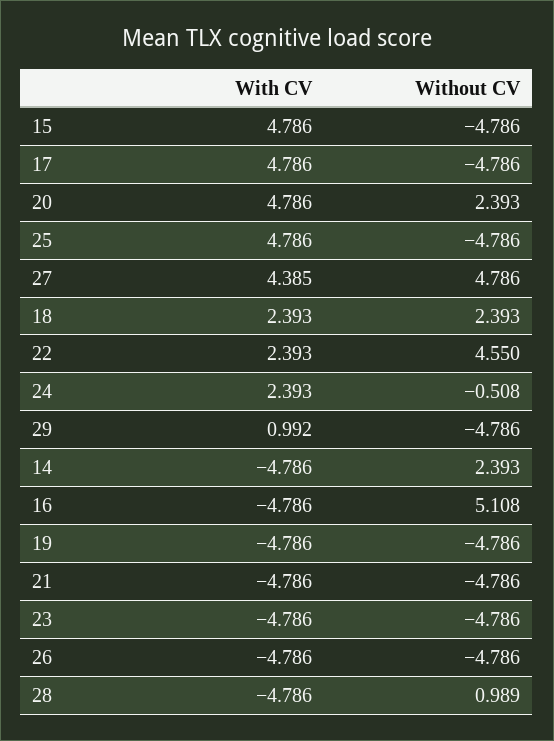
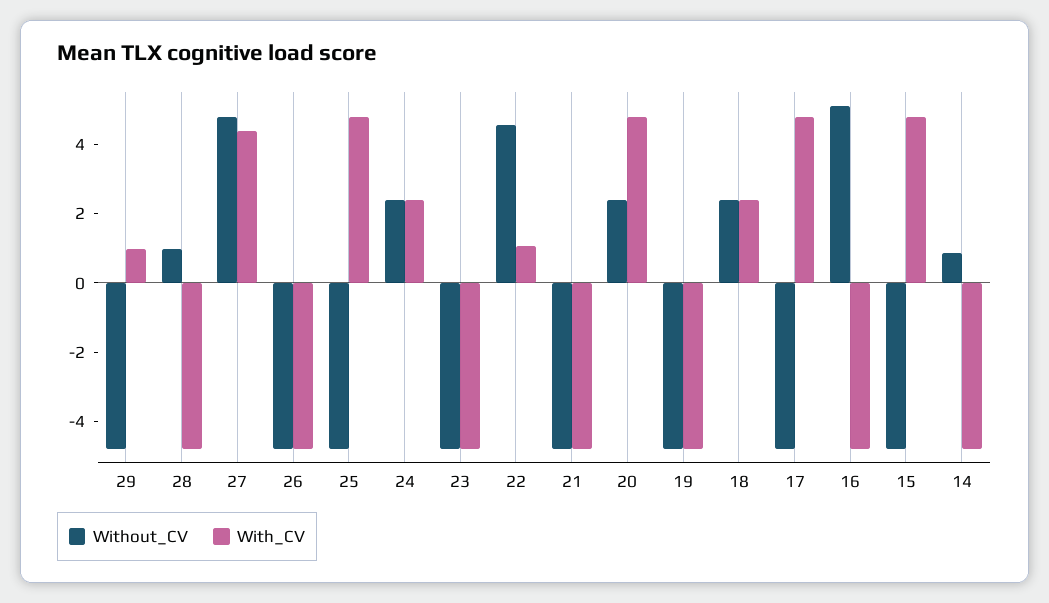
  {
    "With CV": {
      "15": 4.786,
      "17": 4.786,
      "20": 4.786,
      "25": 4.786,
      "27": 4.385,
      "18": 2.393,
-     "22": 2.393,
+     "22": 1,
      "24": 2.393,
      "29": 0.992,
      "14": -4.786,
      "16": -4.786,
      "19": -4.786,
      "21": -4.786,
      "23": -4.786,
      "26": -4.786,
      "28": -4.786
    },
    "Without CV": {
      "15": -4.786,
      "17": -4.786,
      "20": 2.393,
      "25": -4.786,
      "27": 4.786,
      "18": 2.393,
      "22": 4.55,
-     "24": -0.508,
+     "24": 2.5,
      "29": -4.786,
-     "14": 2.393,
+     "14": 1,
      "16": 5.108,
      "19": -4.786,
      "21": -4.786,
      "23": -4.786,
      "26": -4.786,
      "28": 0.989
    }
  }

